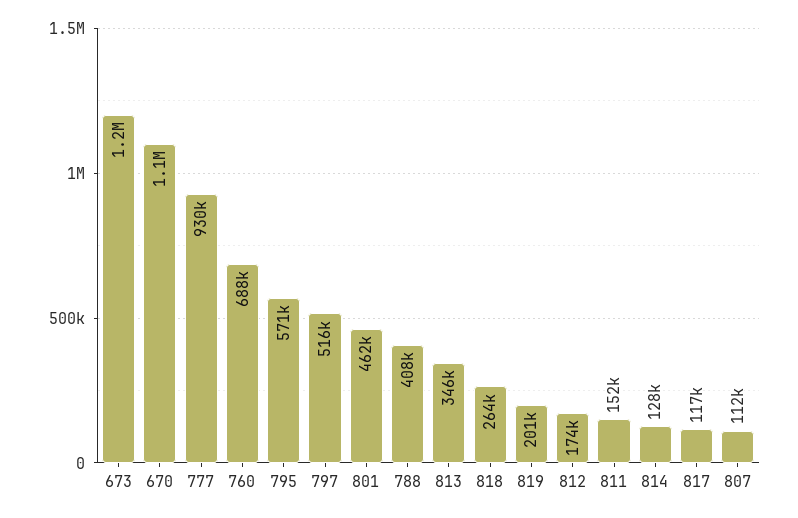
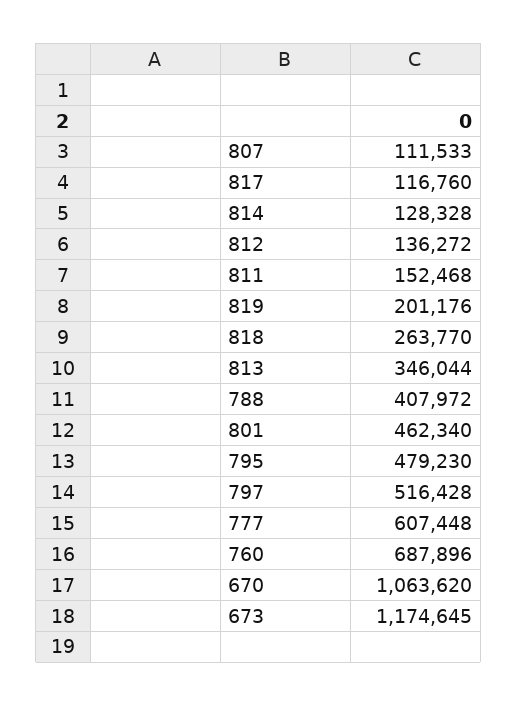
  {
    "673": 1174645,
    "670": 1063620,
-   "777": 930000,
+   "777": 607448,
    "760": 687896,
-   "795": 571000,
+   "795": 479230,
    "797": 516428,
    "801": 462340,
    "788": 407972,
    "813": 346044,
    "818": 263770,
    "819": 201176,
-   "812": 174000,
+   "812": 136272,
    "811": 152468,
    "814": 128328,
    "817": 116760,
    "807": 111533
  }

